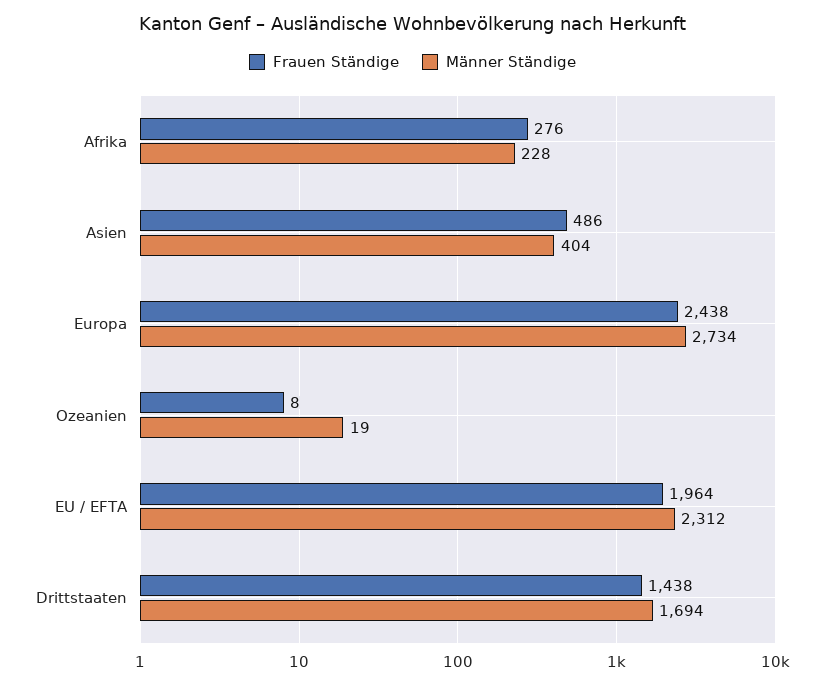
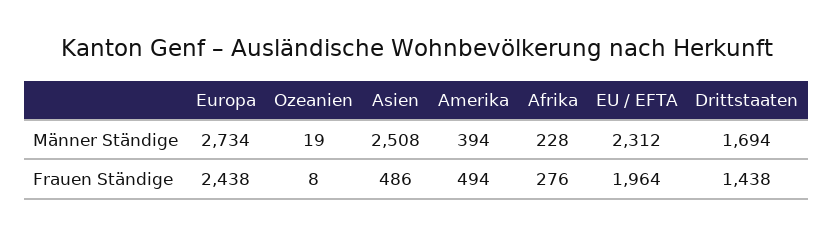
  {
    "Frauen Ständige": {
      "Afrika": 276,
      "Asien": 486,
      "Europa": 2438,
      "Ozeanien": 8,
      "EU / EFTA": 1964,
-     "Drittstaaten": 1438
+     "Drittstaaten": 1438,
+     "Amerika": 494
    },
    "Männer Ständige": {
      "Afrika": 228,
-     "Asien": 404,
+     "Asien": 2508,
      "Europa": 2734,
      "Ozeanien": 19,
      "EU / EFTA": 2312,
-     "Drittstaaten": 1694
+     "Drittstaaten": 1694,
+     "Amerika": 394
    }
  }

